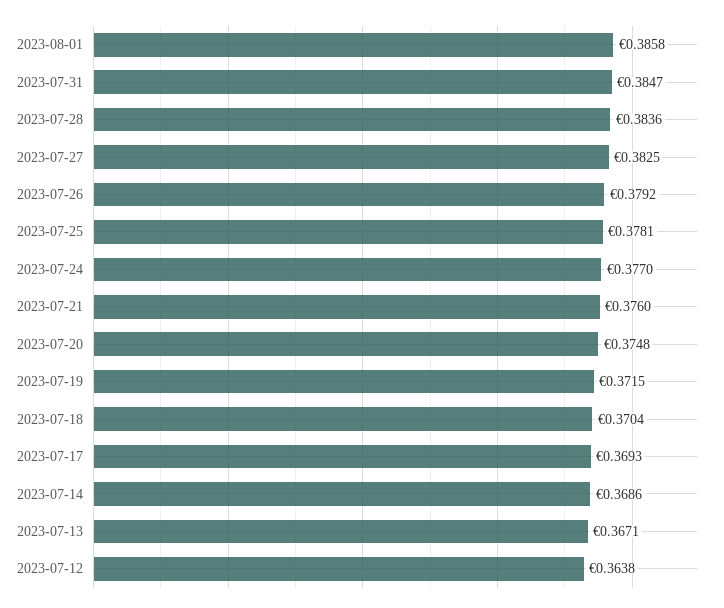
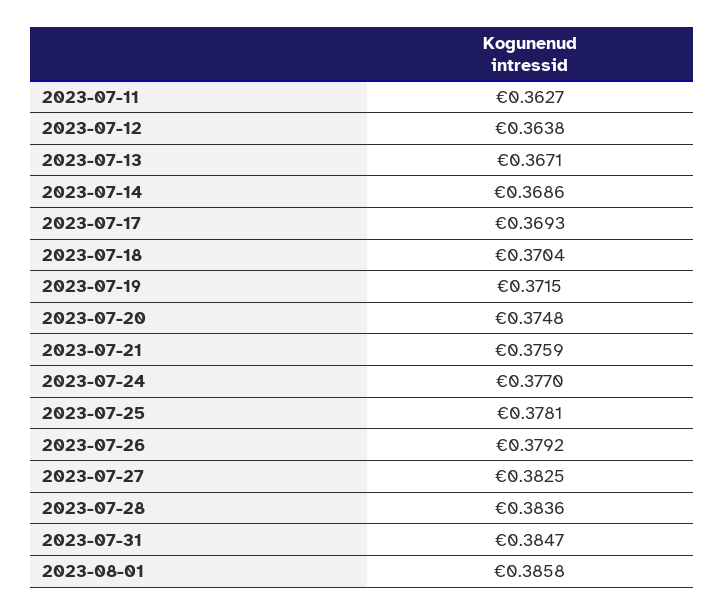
  {
    "2023-08-01": 0.3858,
    "2023-07-31": 0.3847,
    "2023-07-28": 0.3836,
    "2023-07-27": 0.3825,
    "2023-07-26": 0.3792,
    "2023-07-25": 0.3781,
    "2023-07-24": 0.377,
-   "2023-07-21": 0.376,
+   "2023-07-21": 0.3759,
    "2023-07-20": 0.3748,
    "2023-07-19": 0.3715,
    "2023-07-18": 0.3704,
    "2023-07-17": 0.3693,
    "2023-07-14": 0.3686,
    "2023-07-13": 0.3671,
-   "2023-07-12": 0.3638
+   "2023-07-12": 0.3638,
+   "2023-07-11": 0.3627
  }

